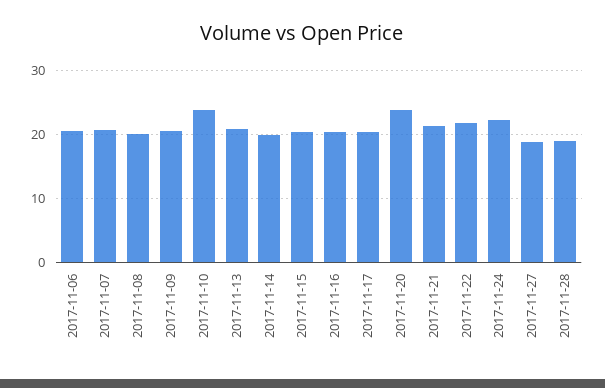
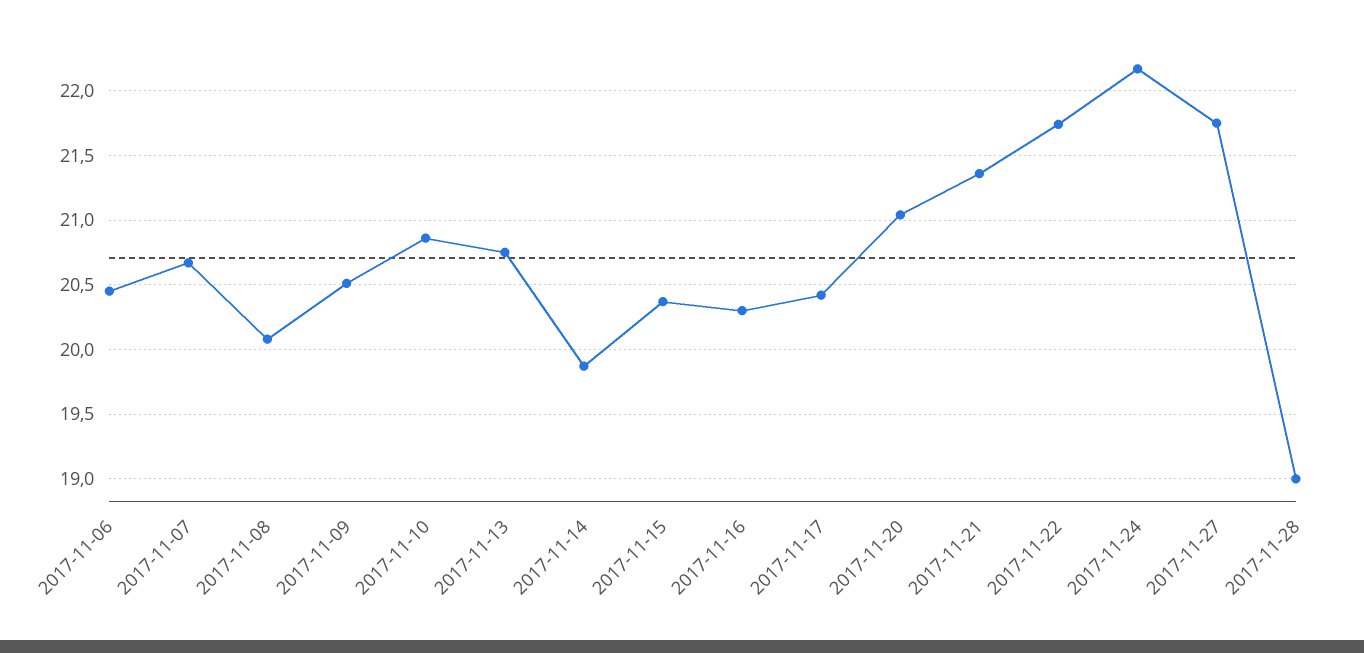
  {
    "2017-11-06": 20.45,
    "2017-11-07": 20.65,
    "2017-11-08": 20.1,
    "2017-11-09": 20.5,
-   "2017-11-10": 24,
+   "2017-11-10": 20.85,
    "2017-11-13": 20.75,
    "2017-11-14": 19.85,
    "2017-11-15": 20.35,
    "2017-11-16": 20.3,
    "2017-11-17": 20.4,
-   "2017-11-20": 24,
+   "2017-11-20": 21.05,
    "2017-11-21": 21.35,
    "2017-11-22": 21.75,
    "2017-11-24": 22.15,
-   "2017-11-27": 19,
+   "2017-11-27": 21.75,
    "2017-11-28": 19
  }

